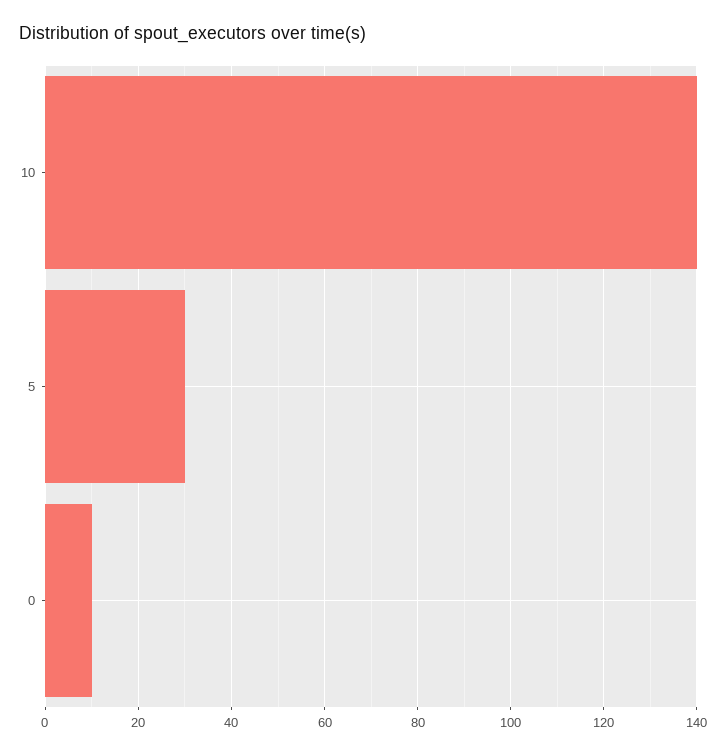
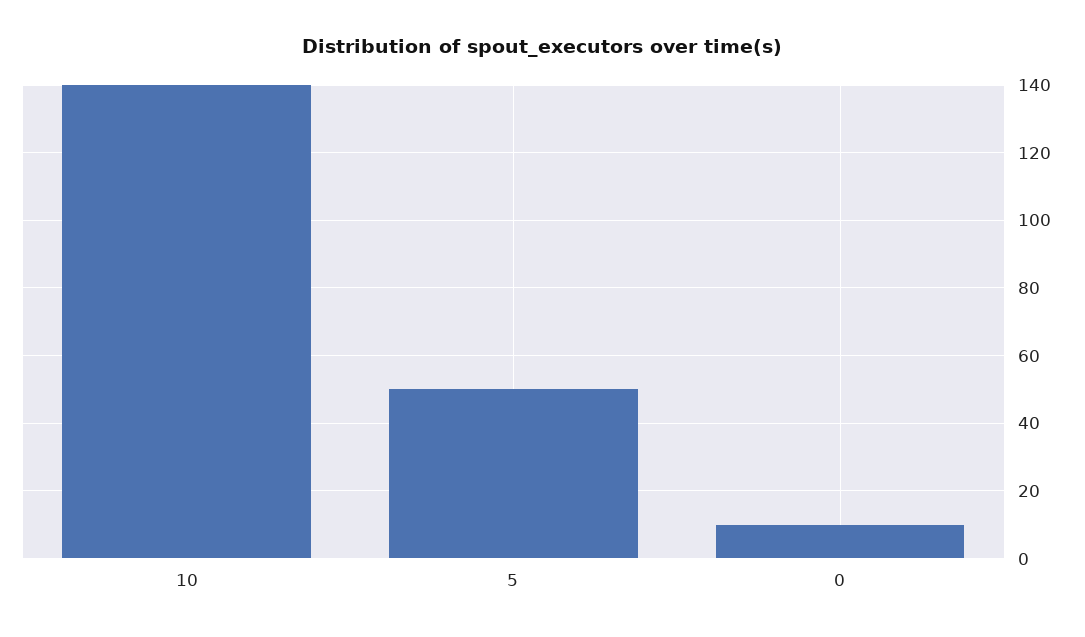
  {
    "10": 140,
-   "5": 30,
+   "5": 50,
    "0": 10
  }

